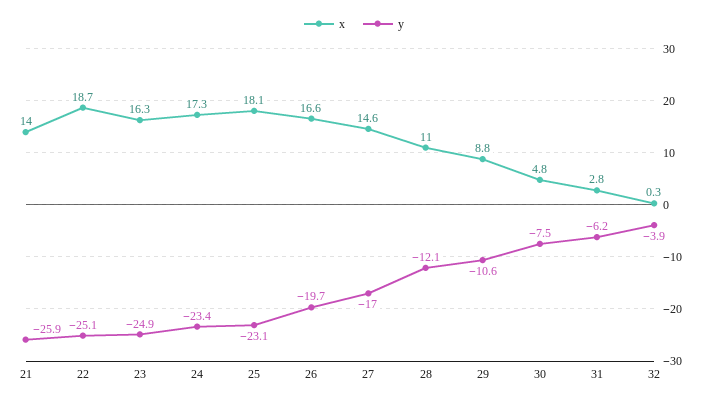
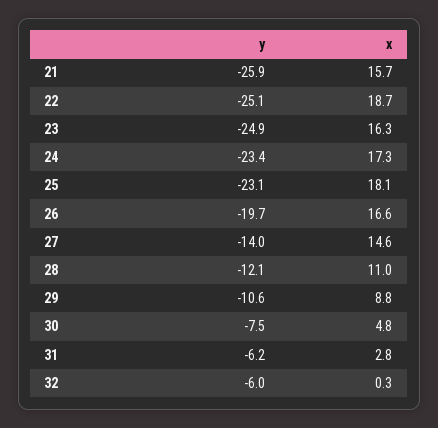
  {
    "x": {
-     "21": 14,
+     "21": 15.7,
      "22": 18.7,
      "23": 16.3,
      "24": 17.3,
      "25": 18.1,
      "26": 16.6,
      "27": 14.6,
      "28": 11,
      "29": 8.8,
      "30": 4.8,
      "31": 2.8,
      "32": 0.3
    },
    "y": {
      "21": -25.9,
      "22": -25.1,
      "23": -24.9,
      "24": -23.4,
      "25": -23.1,
      "26": -19.7,
-     "27": -17,
+     "27": -14,
      "28": -12.1,
      "29": -10.6,
      "30": -7.5,
      "31": -6.2,
-     "32": -3.9
+     "32": -6
    }
  }

